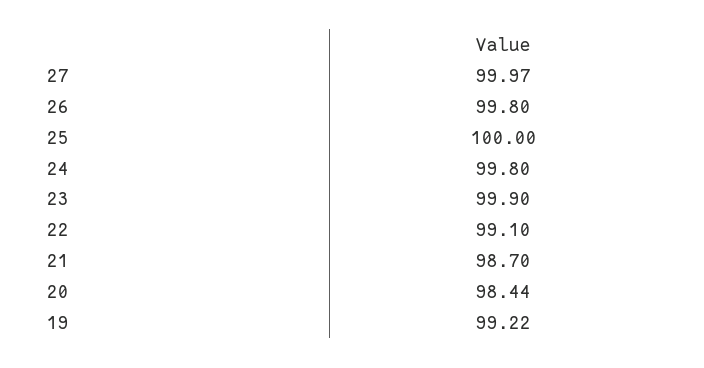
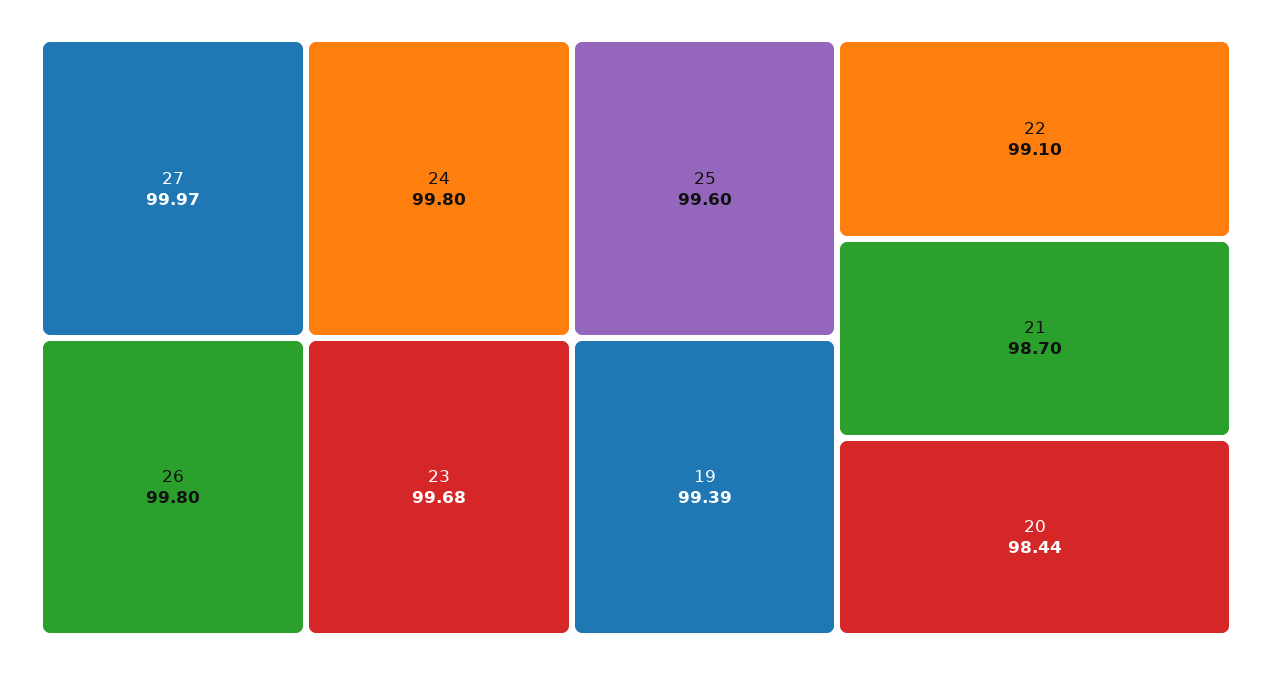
  {
    "27": 99.97,
    "26": 99.8,
-   "25": 100,
+   "25": 99.6,
    "24": 99.8,
-   "23": 99.9,
+   "23": 99.68,
    "22": 99.1,
    "21": 98.7,
    "20": 98.44,
-   "19": 99.22
+   "19": 99.39
  }

